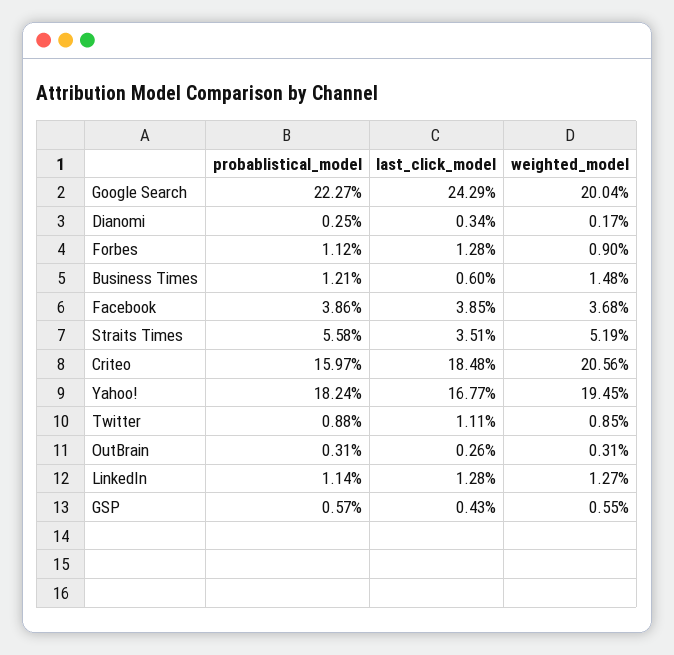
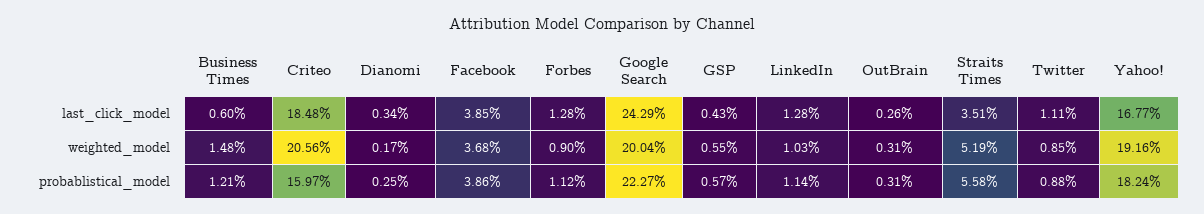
  {
    "probablistical_model": {
      "Google Search": 22.27,
      "Dianomi": 0.25,
      "Forbes": 1.12,
      "Business Times": 1.21,
      "Facebook": 3.86,
      "Straits Times": 5.58,
      "Criteo": 15.97,
      "Yahoo!": 18.24,
      "Twitter": 0.88,
      "OutBrain": 0.31,
      "LinkedIn": 1.14,
      "GSP": 0.57
    },
    "last_click_model": {
      "Google Search": 24.29,
      "Dianomi": 0.34,
      "Forbes": 1.28,
      "Business Times": 0.6,
      "Facebook": 3.85,
      "Straits Times": 3.51,
      "Criteo": 18.48,
      "Yahoo!": 16.77,
      "Twitter": 1.11,
      "OutBrain": 0.26,
      "LinkedIn": 1.28,
      "GSP": 0.43
    },
    "weighted_model": {
      "Google Search": 20.04,
      "Dianomi": 0.17,
      "Forbes": 0.9,
      "Business Times": 1.48,
      "Facebook": 3.68,
      "Straits Times": 5.19,
      "Criteo": 20.56,
-     "Yahoo!": 19.45,
+     "Yahoo!": 19.16,
      "Twitter": 0.85,
      "OutBrain": 0.31,
-     "LinkedIn": 1.27,
+     "LinkedIn": 1.03,
      "GSP": 0.55
    }
  }

